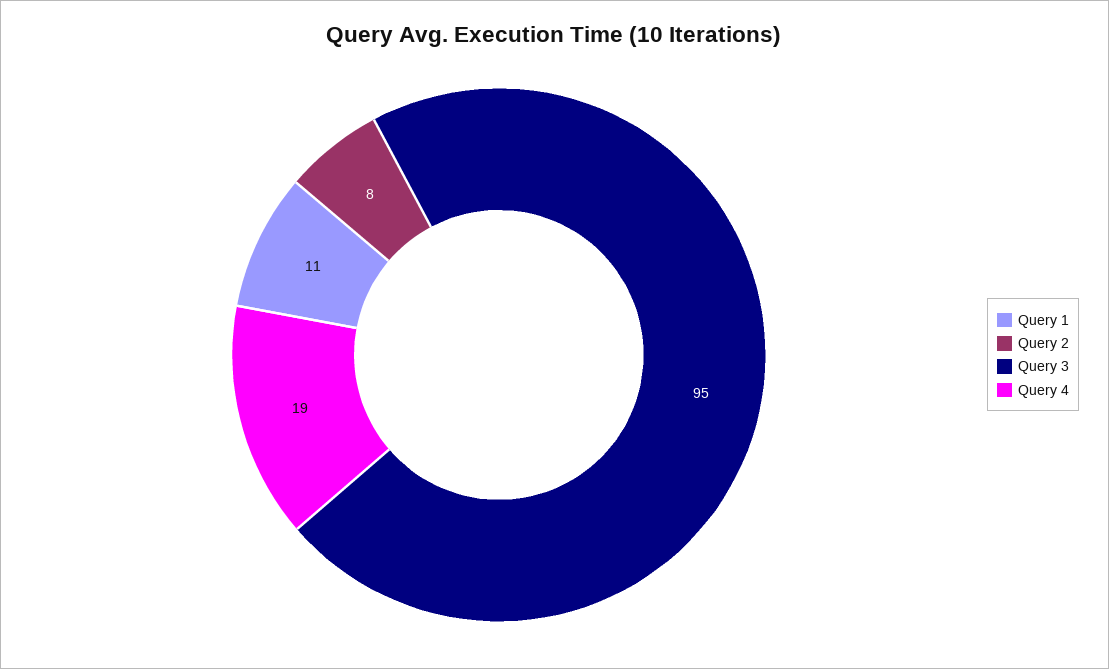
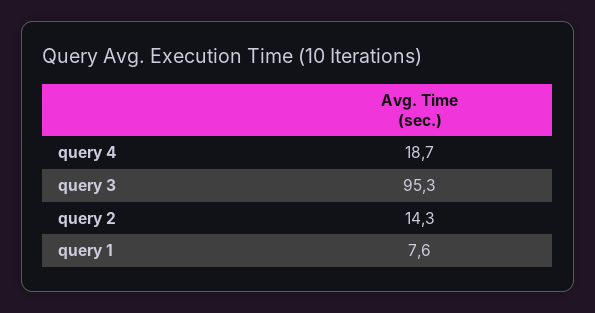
  {
-   "Query 1": 11,
+   "Query 1": 7.6,
-   "Query 2": 8,
+   "Query 2": 14.3,
    "Query 3": 95.3,
    "Query 4": 18.7
  }

